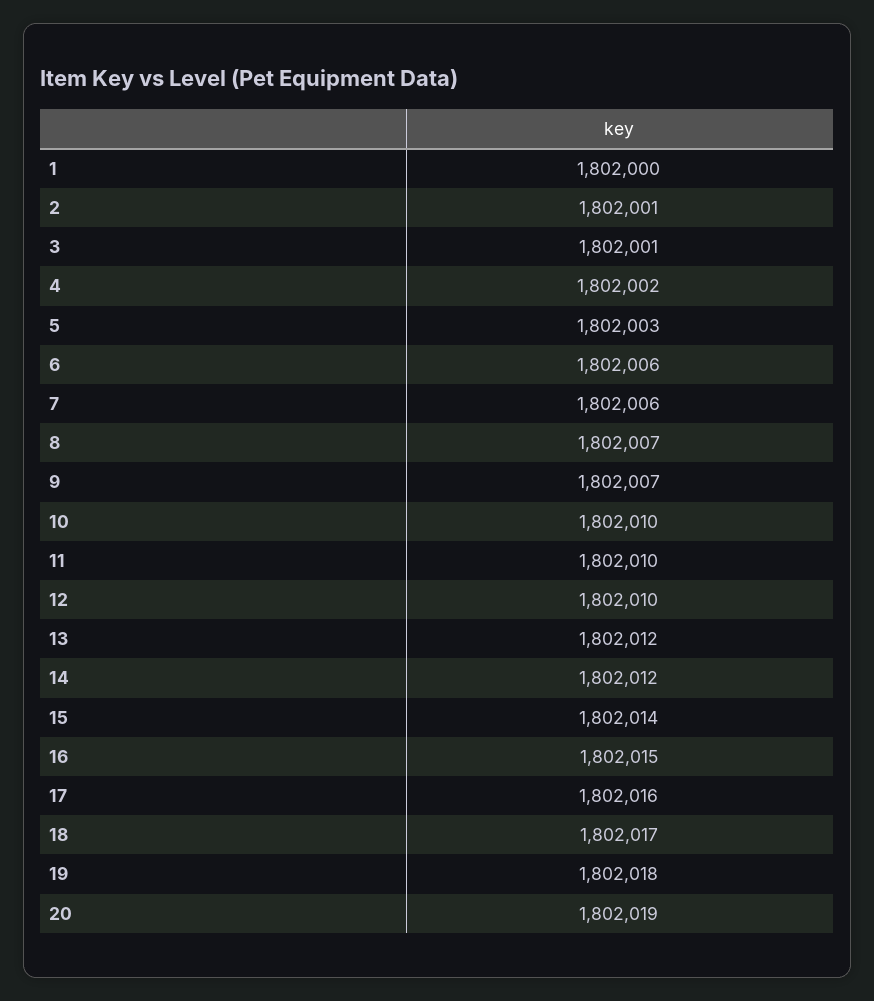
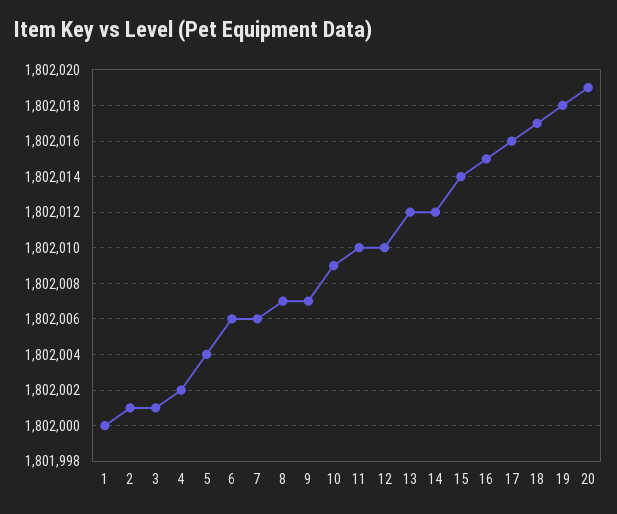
  {
    "1": 1802000,
    "2": 1802001,
    "3": 1802001,
    "4": 1802002,
-   "5": 1802003,
+   "5": 1802004,
    "6": 1802006,
    "7": 1802006,
    "8": 1802007,
    "9": 1802007,
-   "10": 1802010,
+   "10": 1802009,
    "11": 1802010,
    "12": 1802010,
    "13": 1802012,
    "14": 1802012,
    "15": 1802014,
    "16": 1802015,
    "17": 1802016,
    "18": 1802017,
    "19": 1802018,
    "20": 1802019
  }

